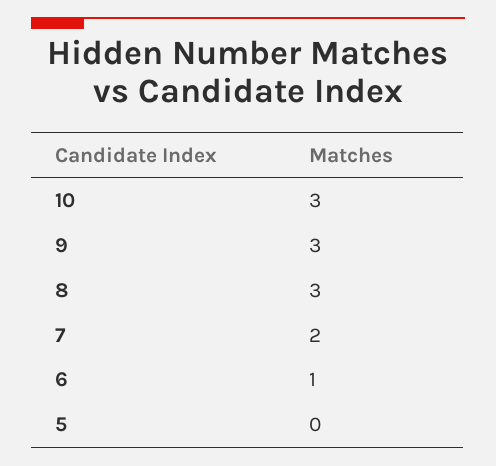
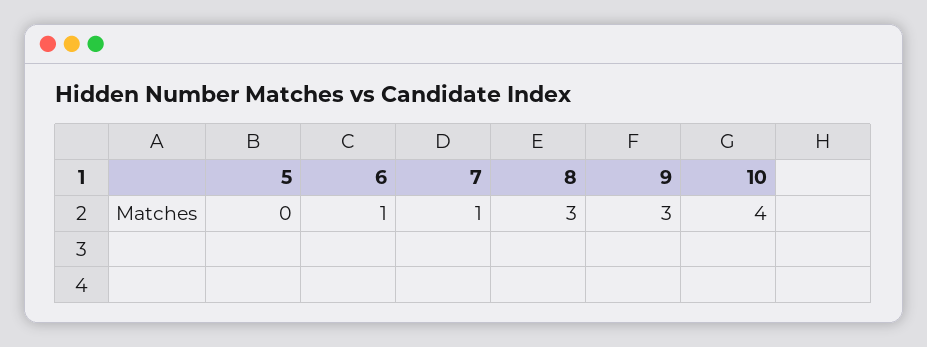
  {
-   "10": 3,
+   "10": 4,
    "9": 3,
    "8": 3,
-   "7": 2,
+   "7": 1,
    "6": 1,
    "5": 0
  }

